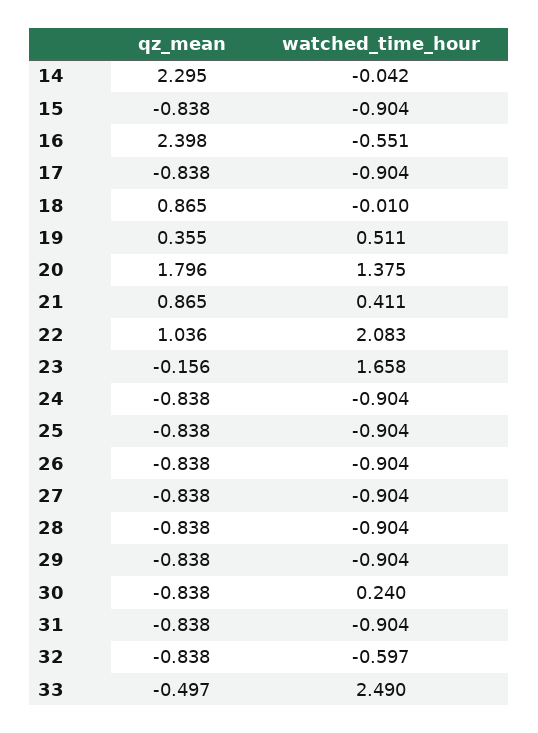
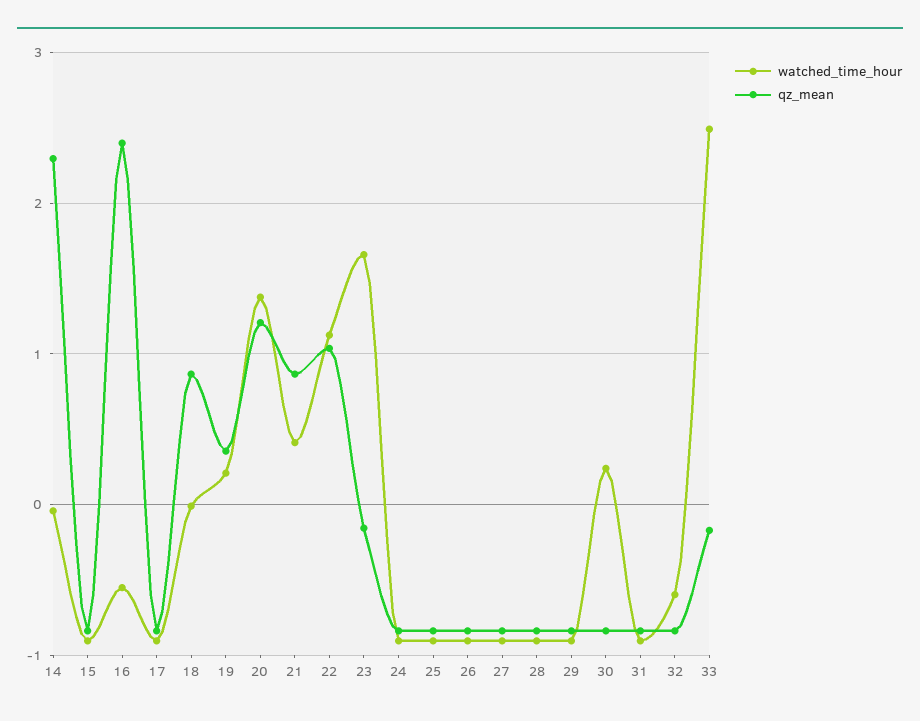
  {
    "qz_mean": {
      "14": 2.295,
      "15": -0.838,
      "16": 2.398,
      "17": -0.838,
      "18": 0.865,
      "19": 0.355,
-     "20": 1.796,
+     "20": 1.2,
      "21": 0.865,
      "22": 1.036,
      "23": -0.156,
      "24": -0.838,
      "25": -0.838,
      "26": -0.838,
      "27": -0.838,
      "28": -0.838,
      "29": -0.838,
      "30": -0.838,
      "31": -0.838,
      "32": -0.838,
-     "33": -0.497
+     "33": -0.2
    },
    "watched_time_hour": {
      "14": -0.042,
      "15": -0.904,
      "16": -0.551,
      "17": -0.904,
      "18": -0.01,
-     "19": 0.511,
+     "19": 0.2,
      "20": 1.375,
      "21": 0.411,
-     "22": 2.083,
+     "22": 1.1,
      "23": 1.658,
      "24": -0.904,
      "25": -0.904,
      "26": -0.904,
      "27": -0.904,
      "28": -0.904,
      "29": -0.904,
      "30": 0.24,
      "31": -0.904,
      "32": -0.597,
      "33": 2.49
    }
  }

